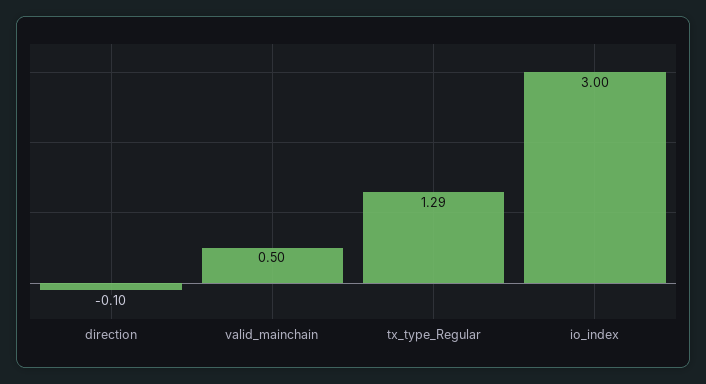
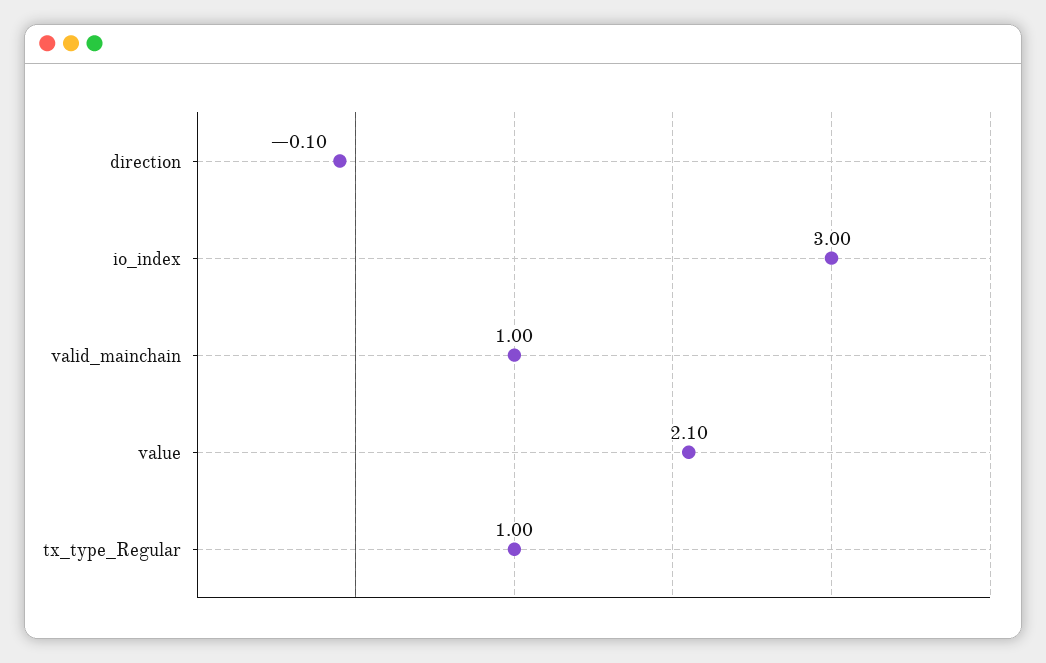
  {
    "direction": -0.1,
-   "valid_mainchain": 0.5,
+   "valid_mainchain": 1,
-   "tx_type_Regular": 1.29,
+   "tx_type_Regular": 1,
-   "io_index": 3
+   "io_index": 3,
+   "value": 2.1
  }

